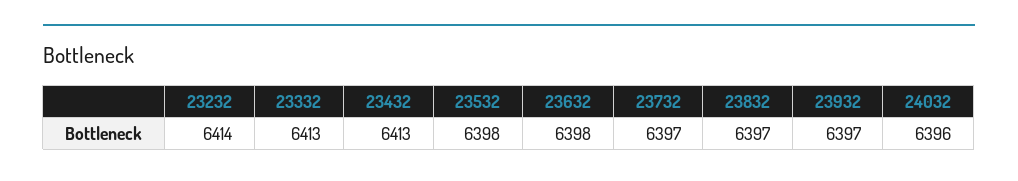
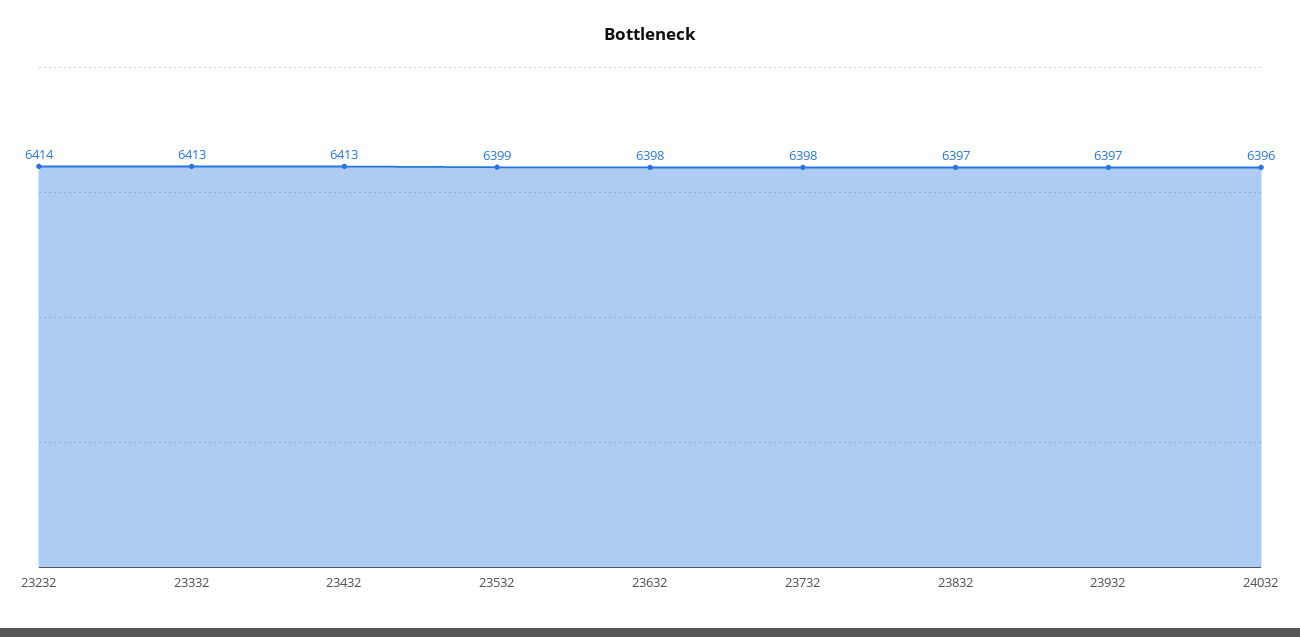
  {
    "23232": 6414,
    "23332": 6413,
    "23432": 6413,
-   "23532": 6398,
+   "23532": 6399,
    "23632": 6398,
-   "23732": 6397,
+   "23732": 6398,
    "23832": 6397,
    "23932": 6397,
    "24032": 6396
  }

